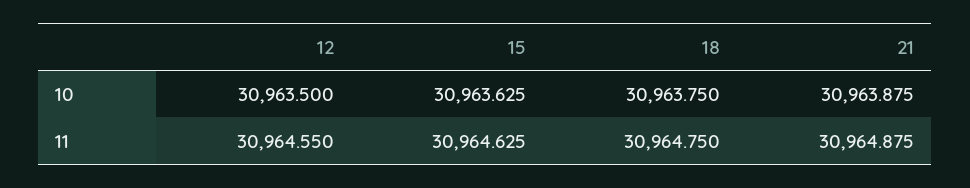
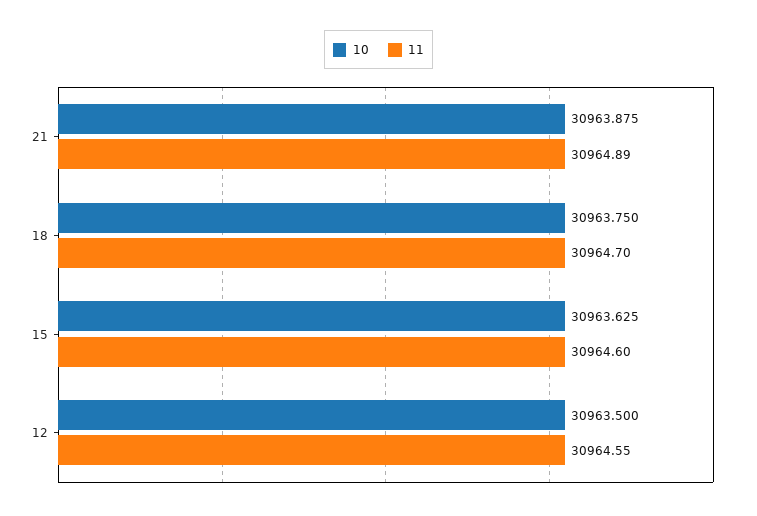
  {
    "10": {
      "12": 30963.5,
      "15": 30963.625,
      "18": 30963.75,
      "21": 30963.875
    },
    "11": {
      "12": 30964.55,
-     "15": 30964.625,
+     "15": 30964.6,
-     "18": 30964.75,
+     "18": 30964.7,
-     "21": 30964.875
+     "21": 30964.89
    }
  }

